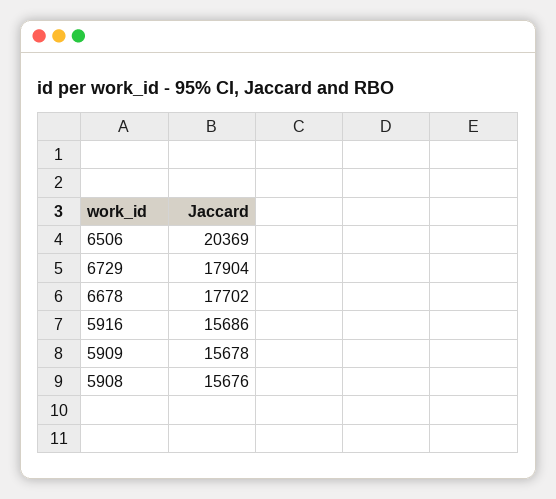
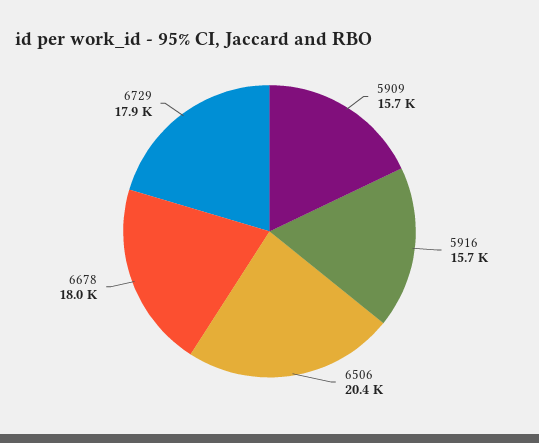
  {
    "6506": 20369,
    "6729": 17904,
-   "6678": 17702,
+   "6678": 18000,
    "5916": 15686,
-   "5909": 15678,
+   "5909": 15678
-   "5908": 15676
  }

